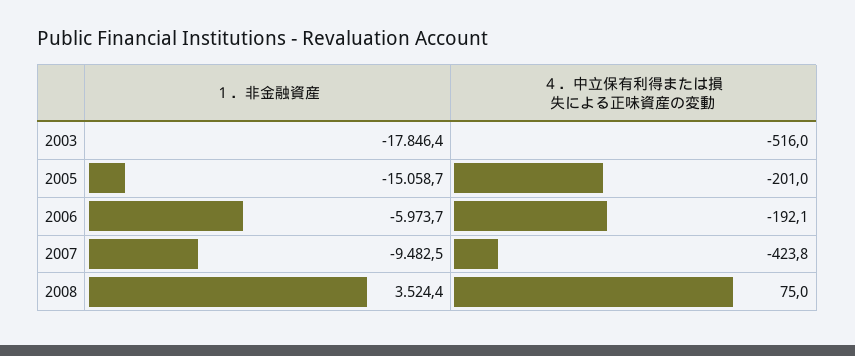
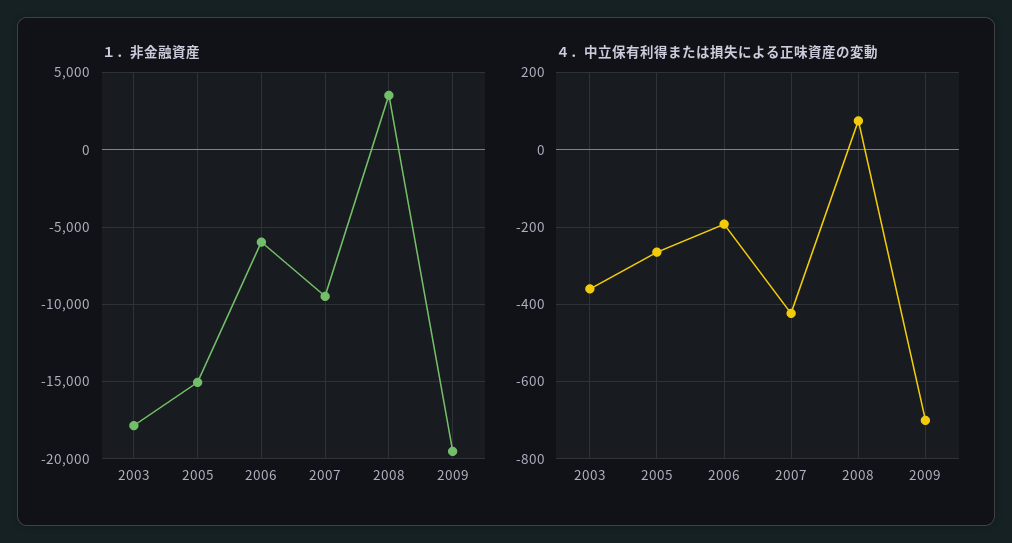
  {
    "１．非金融資産": {
      "2003": -17846.4,
      "2005": -15058.7,
      "2006": -5973.7,
      "2007": -9482.5,
-     "2008": 3524.4
+     "2008": 3524.4,
+     "2009": -19500
    },
    "４．中立保有利得または損失による正味資産の変動": {
-     "2003": -516,
+     "2003": -360,
-     "2005": -201,
+     "2005": -260,
      "2006": -192.1,
      "2007": -423.8,
-     "2008": 75
+     "2008": 75,
+     "2009": -700
    }
  }

